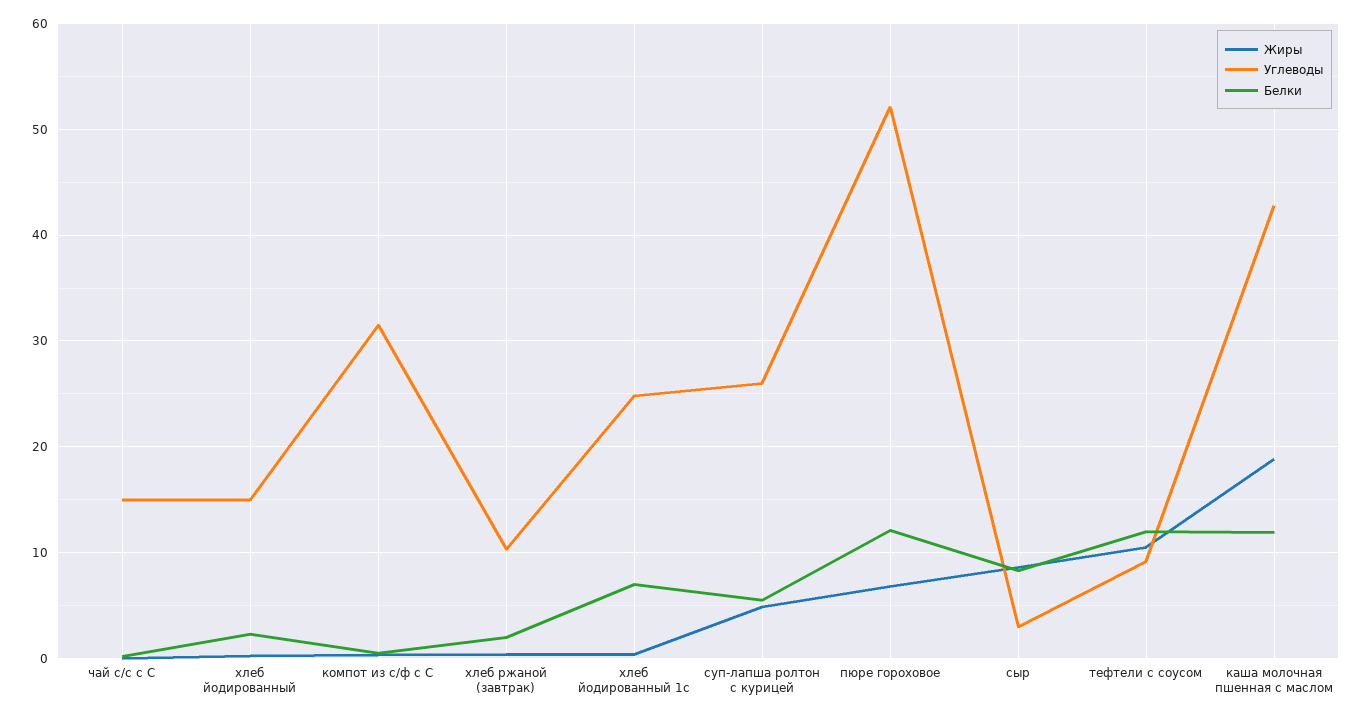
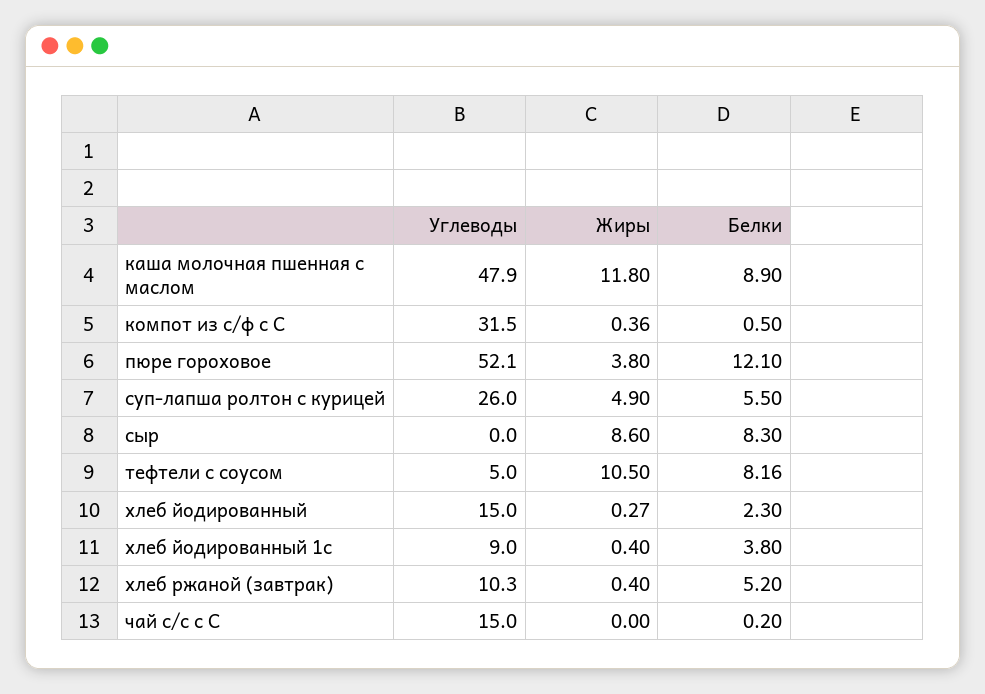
  {
    "Жиры": {
      "чай с/с с С": 0,
      "хлеб йодированный": 0.27,
      "компот из с/ф с С": 0.36,
      "хлеб ржаной (завтрак)": 0.4,
      "хлеб йодированный 1с": 0.4,
      "суп-лапша ролтон с курицей": 4.9,
-     "пюре гороховое": 7,
+     "пюре гороховое": 3.8,
      "сыр": 8.6,
      "тефтели с соусом": 10.5,
-     "каша молочная пшенная с маслом": 19
+     "каша молочная пшенная с маслом": 11.8
    },
    "Углеводы": {
      "чай с/с с С": 15,
      "хлеб йодированный": 15,
      "компот из с/ф с С": 31.5,
      "хлеб ржаной (завтрак)": 10.3,
-     "хлеб йодированный 1с": 25,
+     "хлеб йодированный 1с": 9,
      "суп-лапша ролтон с курицей": 26,
      "пюре гороховое": 52.1,
-     "сыр": 3,
+     "сыр": 0,
-     "тефтели с соусом": 9,
+     "тефтели с соусом": 5,
-     "каша молочная пшенная с маслом": 43
+     "каша молочная пшенная с маслом": 47.9
    },
    "Белки": {
      "чай с/с с С": 0.2,
      "хлеб йодированный": 2.3,
      "компот из с/ф с С": 0.5,
-     "хлеб ржаной (завтрак)": 2,
+     "хлеб ржаной (завтрак)": 5.2,
-     "хлеб йодированный 1с": 7,
+     "хлеб йодированный 1с": 3.8,
      "суп-лапша ролтон с курицей": 5.5,
      "пюре гороховое": 12.1,
      "сыр": 8.3,
-     "тефтели с соусом": 12,
+     "тефтели с соусом": 8.16,
-     "каша молочная пшенная с маслом": 12
+     "каша молочная пшенная с маслом": 8.9
    }
  }

